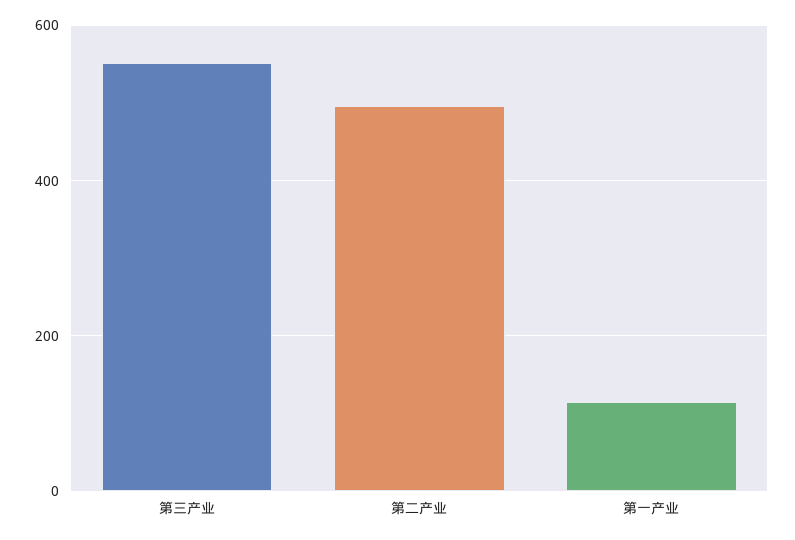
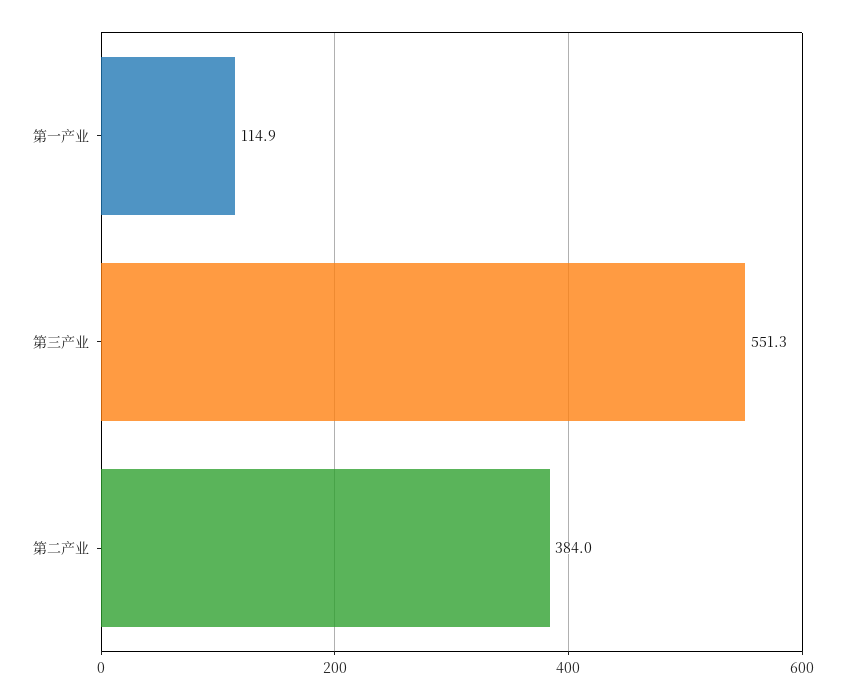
  {
    "第三产业": 551.3,
-   "第二产业": 500,
+   "第二产业": 384,
    "第一产业": 114.9
  }

